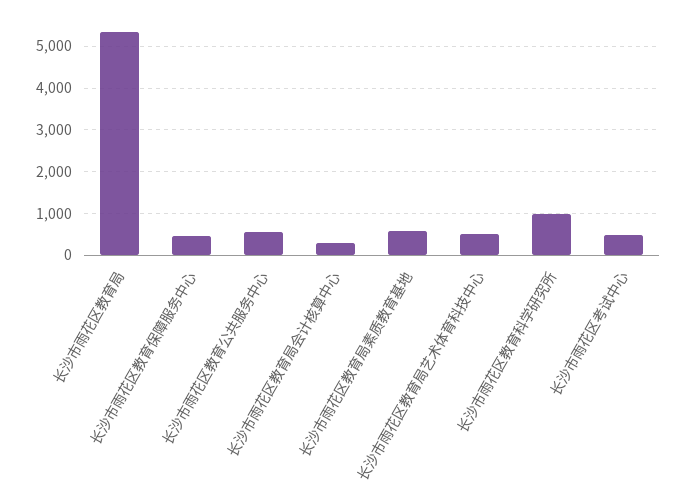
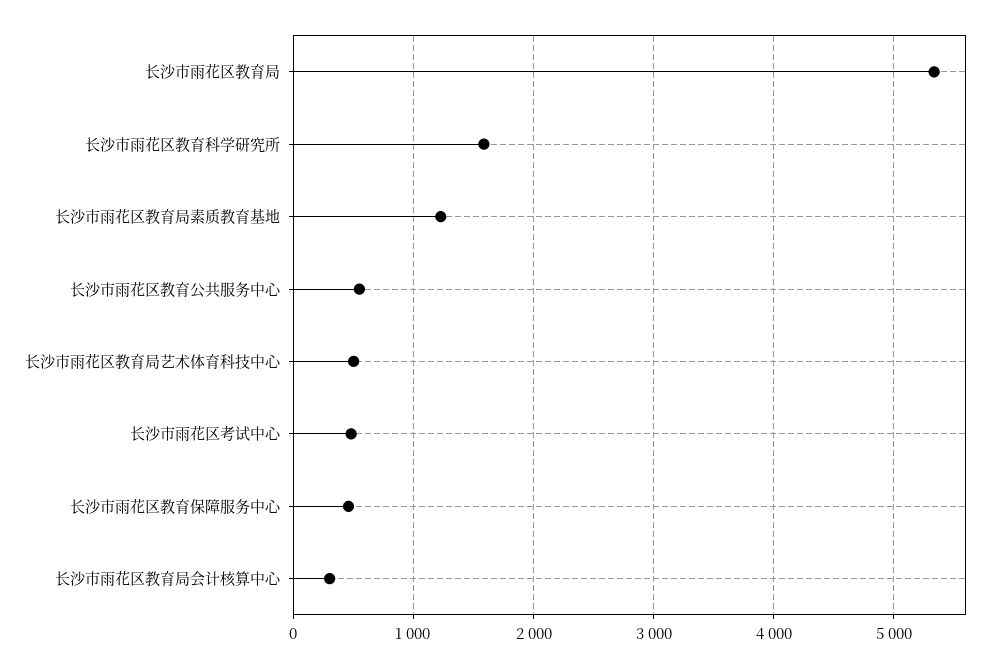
  {
    "长沙市雨花区教育局": 5300,
    "长沙市雨花区教育保障服务中心": 500,
    "长沙市雨花区教育公共服务中心": 600,
    "长沙市雨花区教育局会计核算中心": 300,
-   "长沙市雨花区教育局素质教育基地": 600,
+   "长沙市雨花区教育局素质教育基地": 1200,
    "长沙市雨花区教育局艺术体育科技中心": 500,
-   "长沙市雨花区教育科学研究所": 1000,
+   "长沙市雨花区教育科学研究所": 1600,
    "长沙市雨花区考试中心": 500
  }

